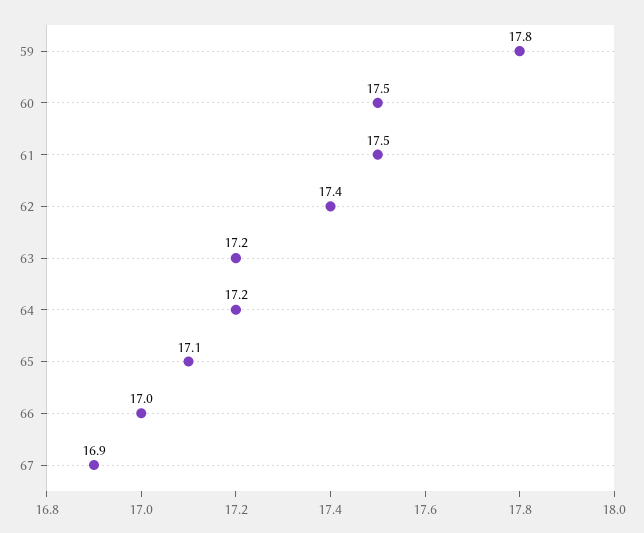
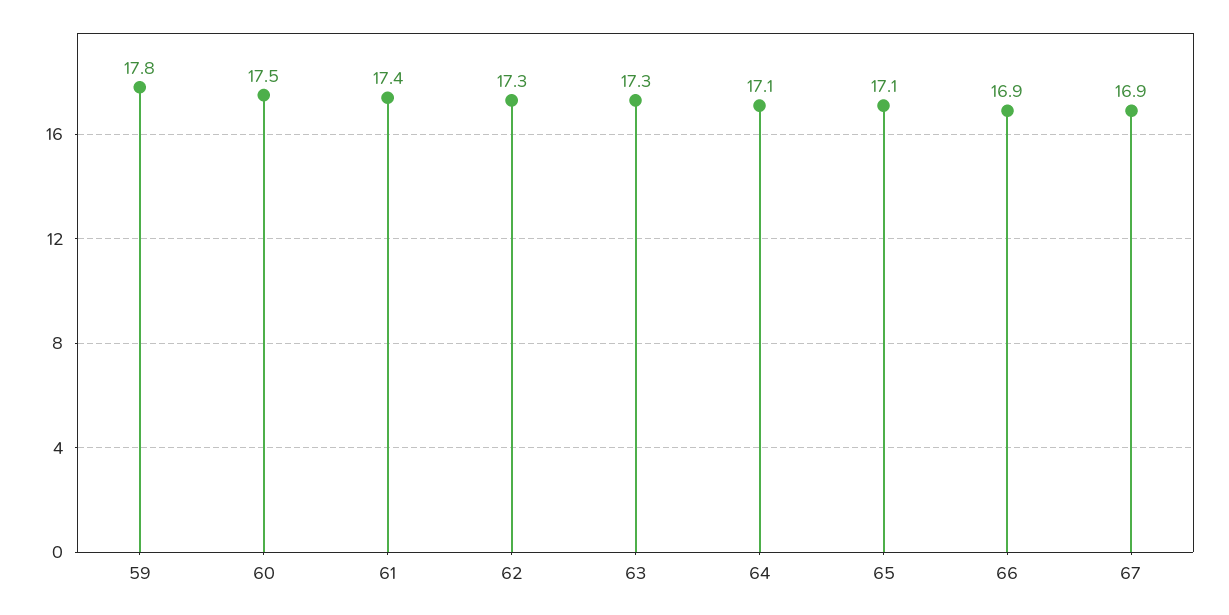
  {
    "59": 17.8,
    "60": 17.5,
-   "61": 17.5,
+   "61": 17.4,
-   "62": 17.4,
+   "62": 17.3,
-   "63": 17.2,
+   "63": 17.3,
-   "64": 17.2,
+   "64": 17.1,
    "65": 17.1,
-   "66": 17,
+   "66": 16.9,
    "67": 16.9
  }

